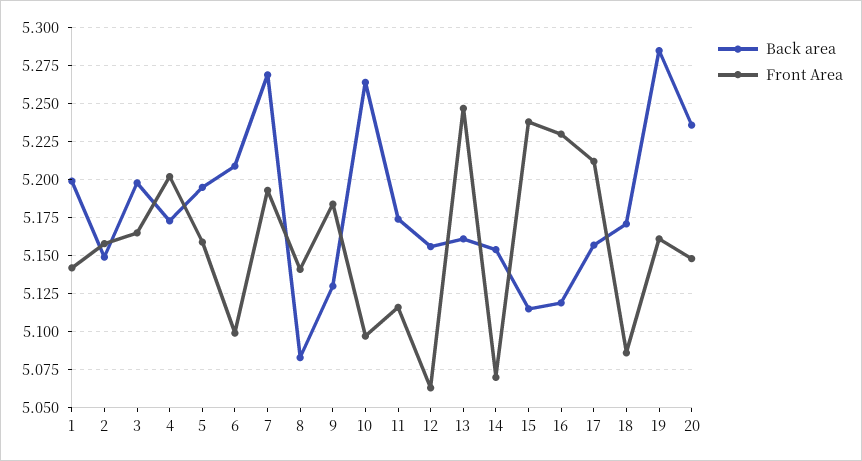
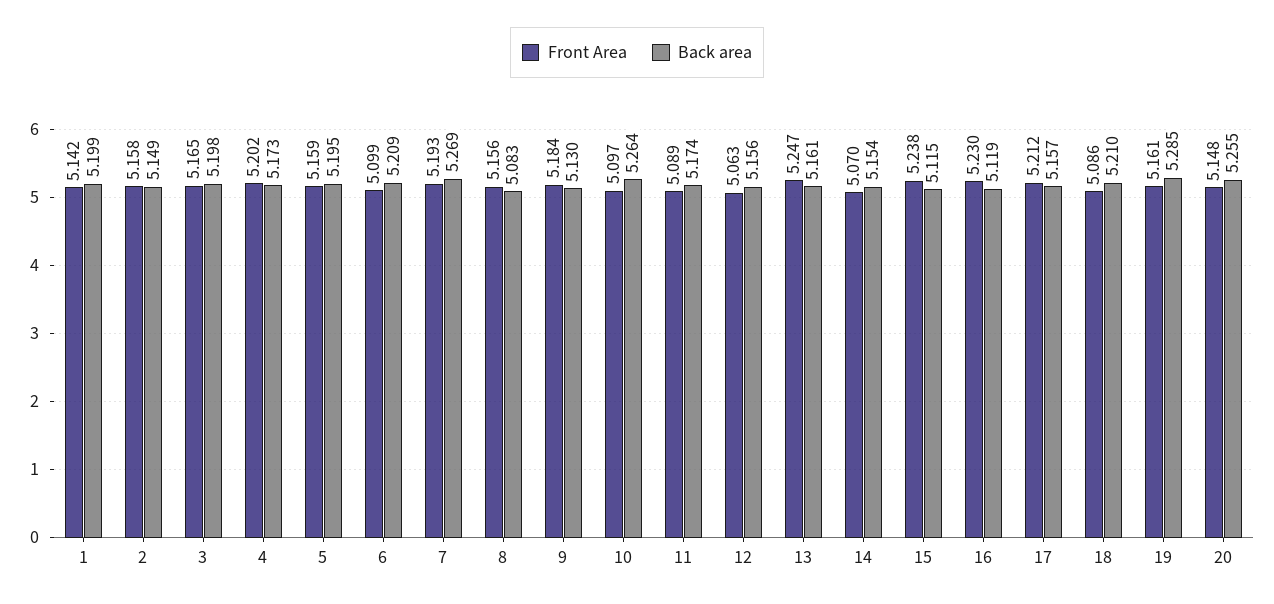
  {
    "Back area": {
      "1": 5.199,
      "2": 5.149,
      "3": 5.198,
      "4": 5.173,
      "5": 5.195,
      "6": 5.209,
      "7": 5.269,
      "8": 5.083,
      "9": 5.13,
      "10": 5.264,
      "11": 5.174,
      "12": 5.156,
      "13": 5.161,
      "14": 5.154,
      "15": 5.115,
      "16": 5.119,
      "17": 5.157,
-     "18": 5.17,
+     "18": 5.21,
      "19": 5.285,
-     "20": 5.235
+     "20": 5.255
    },
    "Front Area": {
      "1": 5.142,
      "2": 5.158,
      "3": 5.165,
      "4": 5.202,
      "5": 5.159,
      "6": 5.099,
      "7": 5.193,
-     "8": 5.14,
+     "8": 5.156,
      "9": 5.184,
      "10": 5.097,
-     "11": 5.115,
+     "11": 5.089,
      "12": 5.063,
      "13": 5.247,
      "14": 5.07,
      "15": 5.238,
      "16": 5.23,
      "17": 5.212,
      "18": 5.086,
      "19": 5.161,
      "20": 5.148
    }
  }

